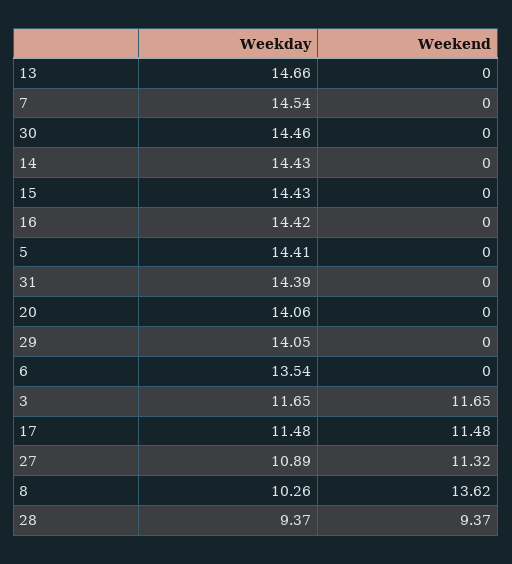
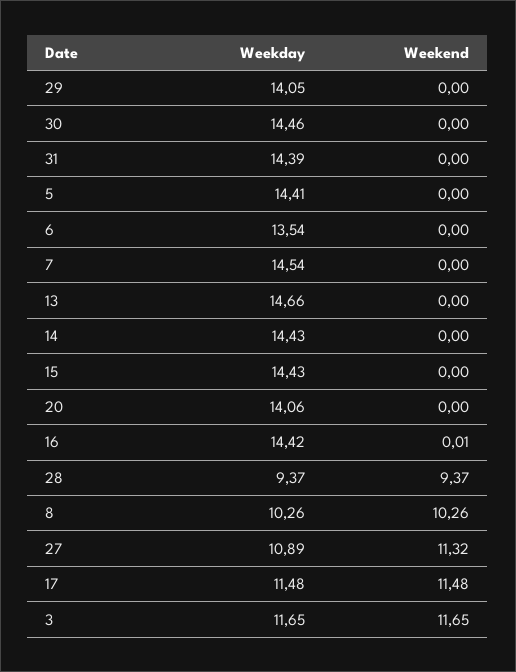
  {
    "Weekday": {
      "13": 14.66,
      "7": 14.54,
      "30": 14.46,
      "14": 14.43,
      "15": 14.43,
      "16": 14.42,
      "5": 14.41,
      "31": 14.39,
      "20": 14.06,
      "29": 14.05,
      "6": 13.54,
      "3": 11.65,
      "17": 11.48,
      "27": 10.89,
      "8": 10.26,
      "28": 9.37
    },
    "Weekend": {
      "13": 0,
      "7": 0,
      "30": 0,
      "14": 0,
      "15": 0,
-     "16": 0,
+     "16": 0.01,
      "5": 0,
      "31": 0,
      "20": 0,
      "29": 0,
      "6": 0,
      "3": 11.65,
      "17": 11.48,
      "27": 11.32,
-     "8": 13.62,
+     "8": 10.26,
      "28": 9.37
    }
  }

